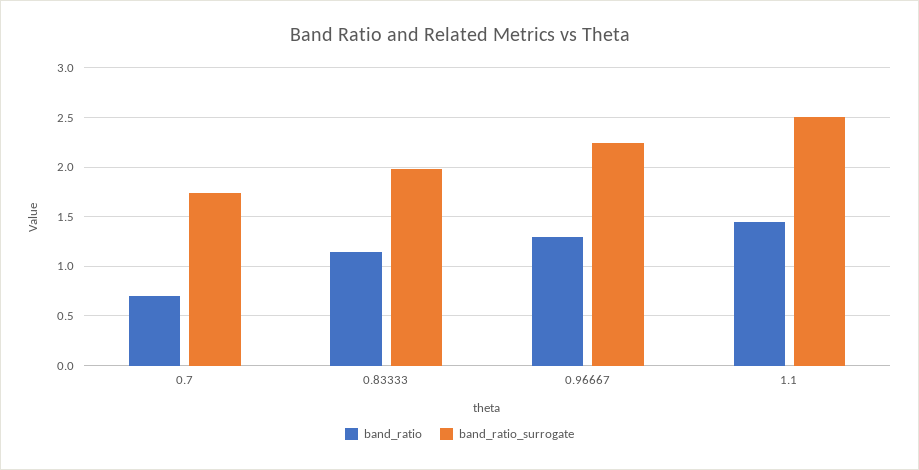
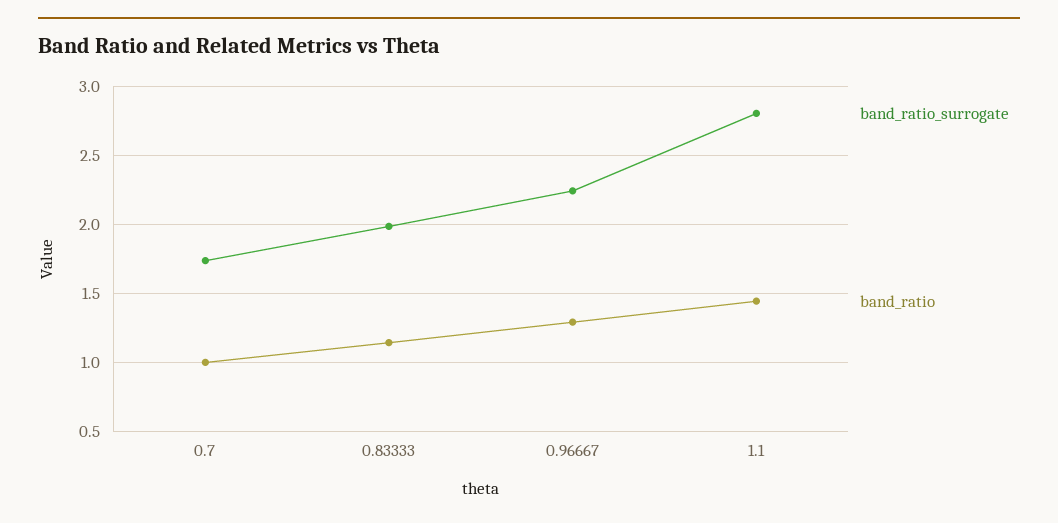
  {
    "band_ratio": {
-     "0.7": 0.7,
+     "0.7": 1,
      "0.83333": 1.15,
      "0.96667": 1.3,
      "1.1": 1.45
    },
    "band_ratio_surrogate": {
      "0.7": 1.75,
      "0.83333": 2,
      "0.96667": 2.25,
-     "1.1": 2.5
+     "1.1": 2.8
    }
  }

